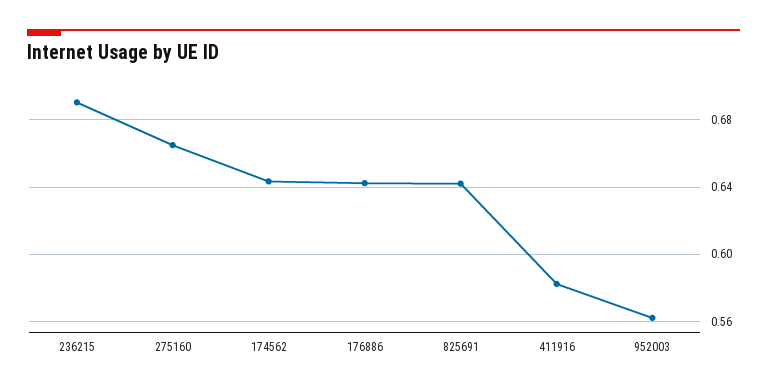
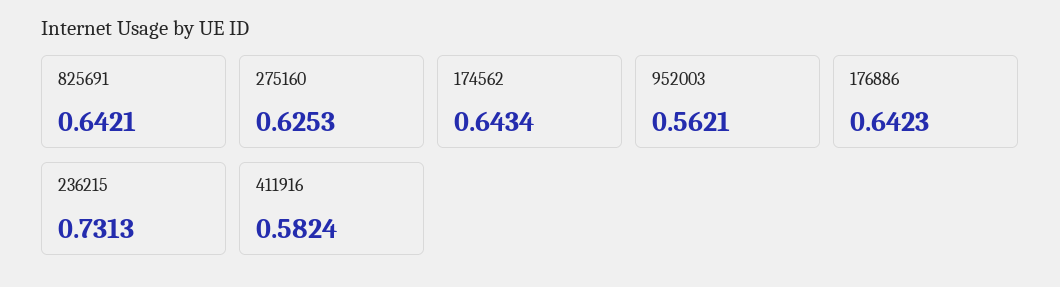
  {
-   "236215": 0.69,
+   "236215": 0.7313,
-   "275160": 0.665,
+   "275160": 0.6253,
    "174562": 0.6434,
    "176886": 0.6423,
    "825691": 0.6421,
    "411916": 0.5824,
    "952003": 0.5621
  }

